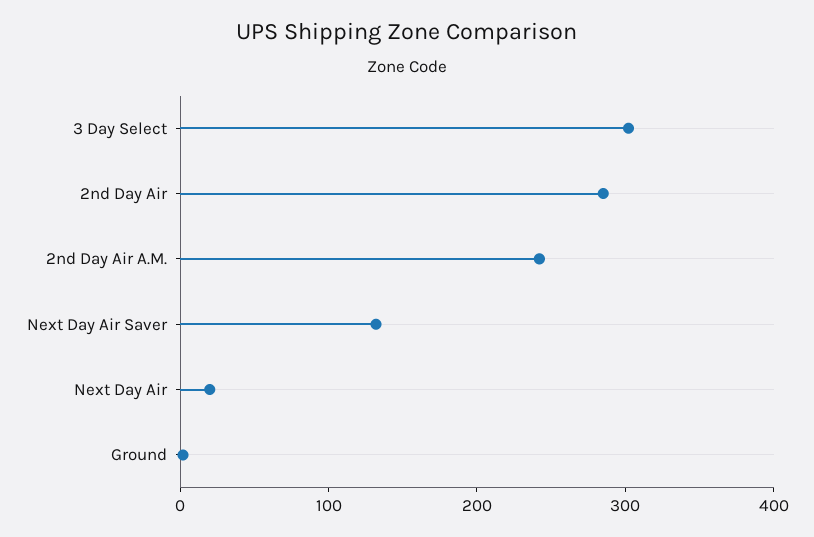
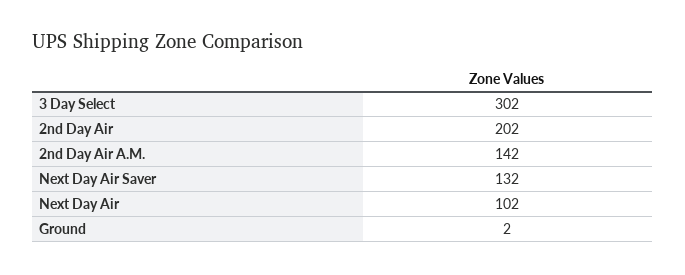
  {
    "3 Day Select": 302,
-   "2nd Day Air": 280,
+   "2nd Day Air": 202,
-   "2nd Day Air A.M.": 240,
+   "2nd Day Air A.M.": 142,
    "Next Day Air Saver": 132,
-   "Next Day Air": 20,
+   "Next Day Air": 102,
    "Ground": 2
  }

